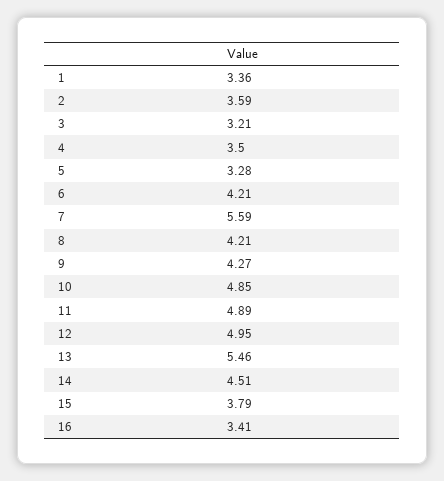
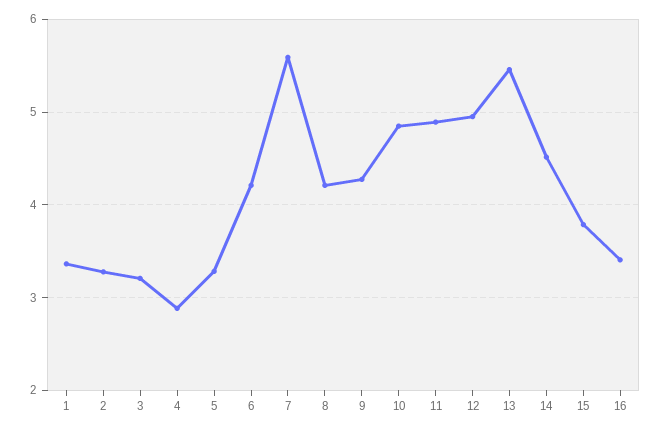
  {
    "1": 3.36,
-   "2": 3.59,
+   "2": 3.3,
    "3": 3.21,
-   "4": 3.5,
+   "4": 2.9,
    "5": 3.28,
    "6": 4.21,
    "7": 5.59,
    "8": 4.21,
    "9": 4.27,
    "10": 4.85,
    "11": 4.89,
    "12": 4.95,
    "13": 5.46,
    "14": 4.51,
    "15": 3.79,
    "16": 3.41
  }

